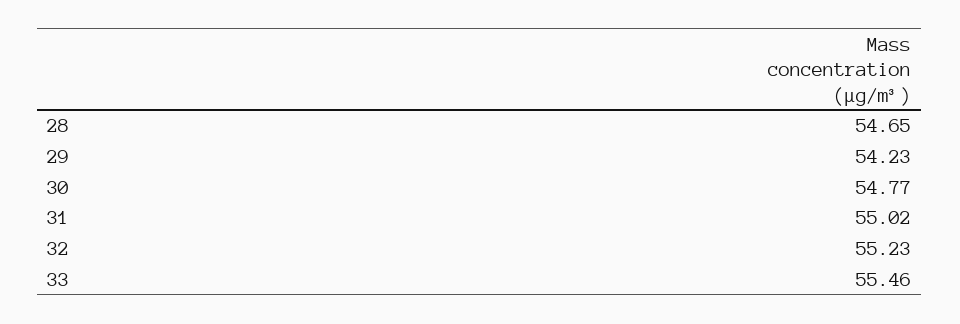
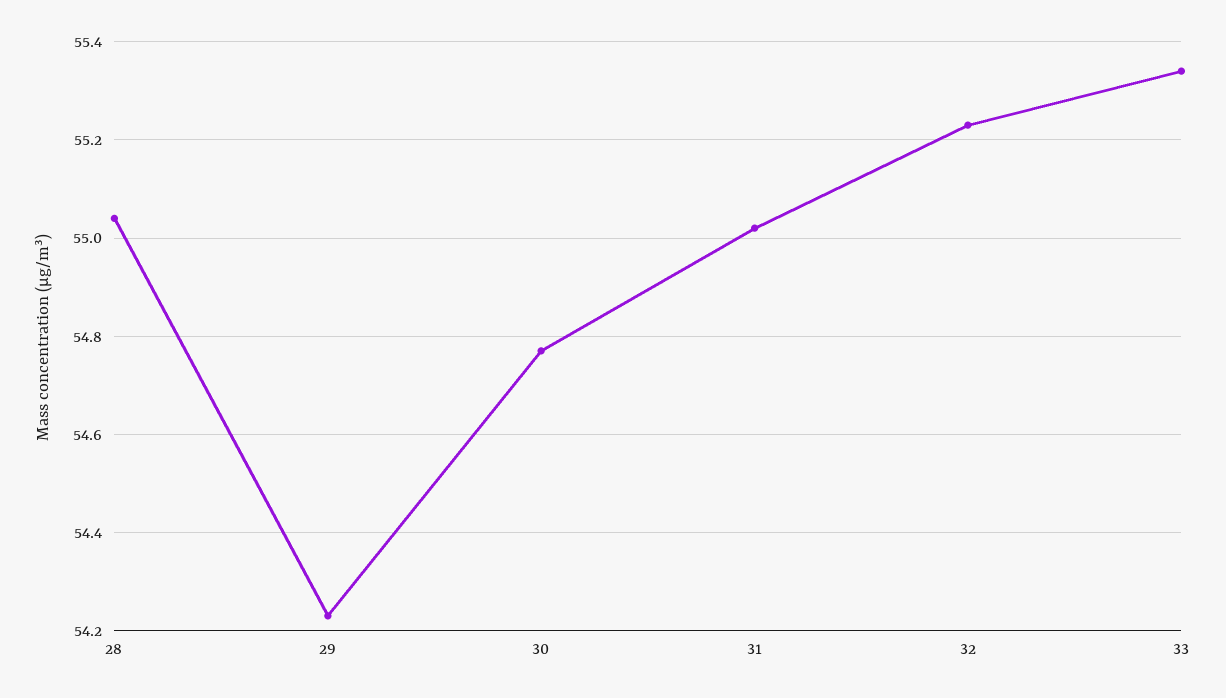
  {
-   "28": 54.65,
+   "28": 55.05,
    "29": 54.23,
    "30": 54.77,
    "31": 55.02,
    "32": 55.23,
-   "33": 55.46
+   "33": 55.35
  }

